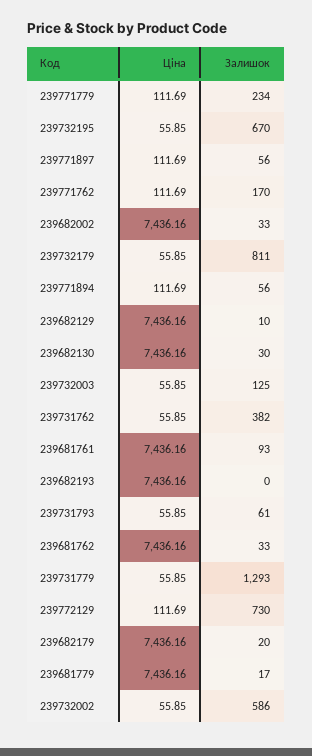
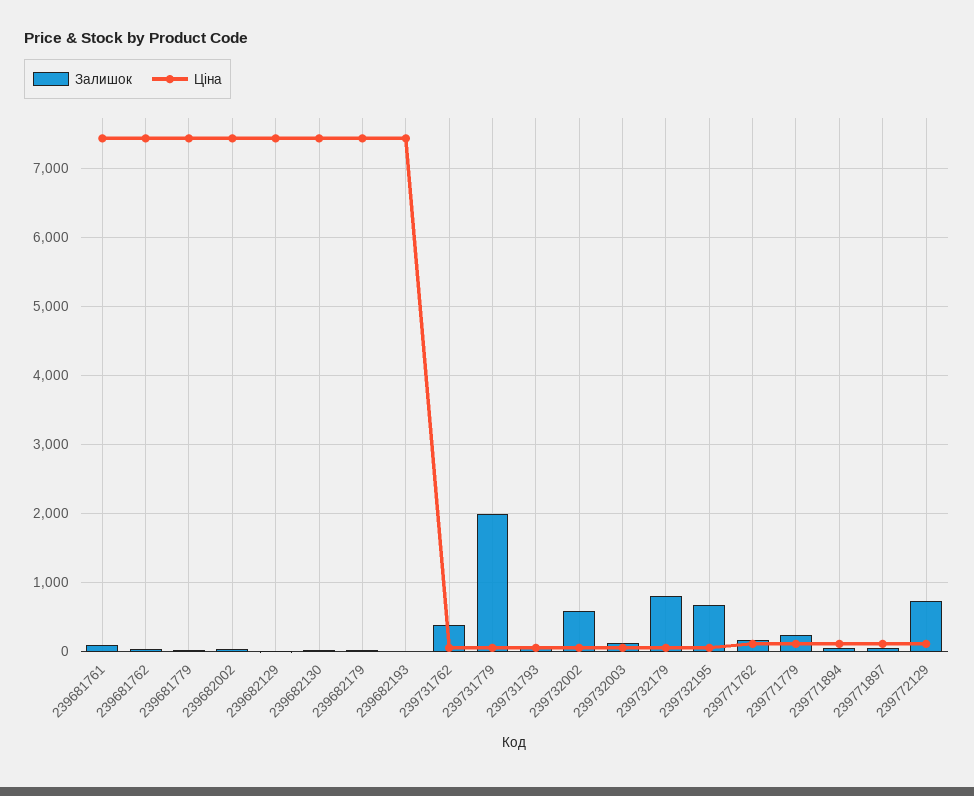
  {
    "Ціна": {
      "239771779": 111.69,
      "239732195": 55.85,
      "239771897": 111.69,
      "239771762": 111.69,
      "239682002": 7436.16,
      "239732179": 55.85,
      "239771894": 111.69,
      "239682129": 7436.16,
      "239682130": 7436.16,
      "239732003": 55.85,
      "239731762": 55.85,
      "239681761": 7436.16,
      "239682193": 7436.16,
      "239731793": 55.85,
      "239681762": 7436.16,
      "239731779": 55.85,
      "239772129": 111.69,
      "239682179": 7436.16,
      "239681779": 7436.16,
      "239732002": 55.85
    },
    "Залишок": {
      "239771779": 234,
      "239732195": 670,
      "239771897": 56,
      "239771762": 170,
      "239682002": 33,
      "239732179": 811,
      "239771894": 56,
      "239682129": 10,
      "239682130": 30,
      "239732003": 125,
      "239731762": 382,
      "239681761": 93,
      "239682193": 0,
      "239731793": 61,
      "239681762": 33,
-     "239731779": 1293,
+     "239731779": 2000,
      "239772129": 730,
      "239682179": 20,
      "239681779": 17,
      "239732002": 586
    }
  }

